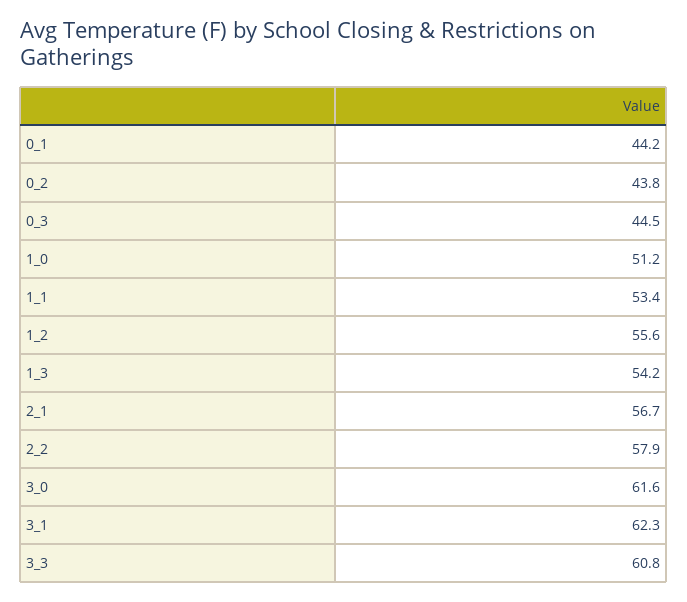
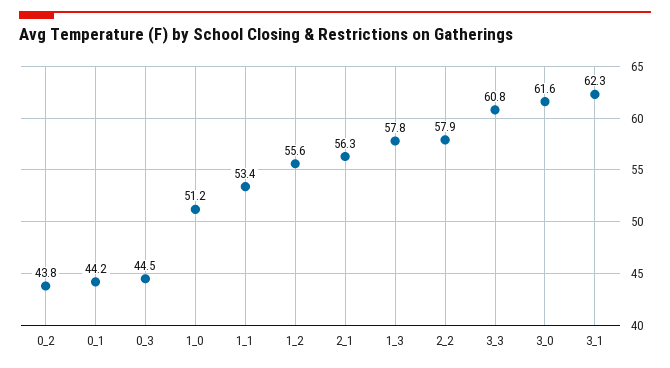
  {
    "0_1": 44.2,
    "0_2": 43.8,
    "0_3": 44.5,
    "1_0": 51.2,
    "1_1": 53.4,
    "1_2": 55.6,
-   "1_3": 54.2,
+   "1_3": 57.8,
-   "2_1": 56.7,
+   "2_1": 56.3,
    "2_2": 57.9,
    "3_0": 61.6,
    "3_1": 62.3,
    "3_3": 60.8
  }

